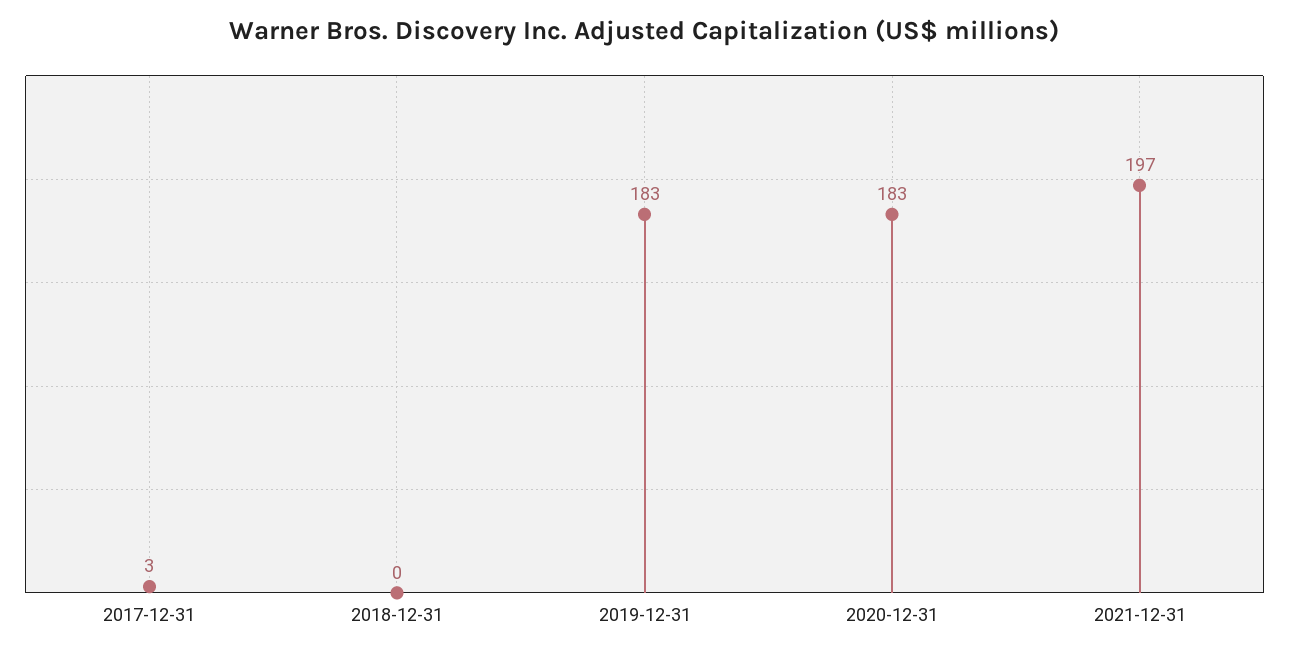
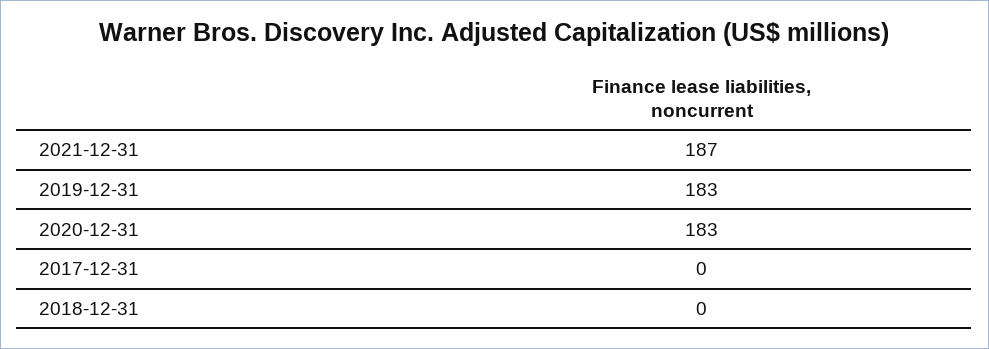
  {
-   "2017-12-31": 3,
+   "2017-12-31": 0,
    "2018-12-31": 0,
    "2019-12-31": 183,
    "2020-12-31": 183,
-   "2021-12-31": 197
+   "2021-12-31": 187
  }

